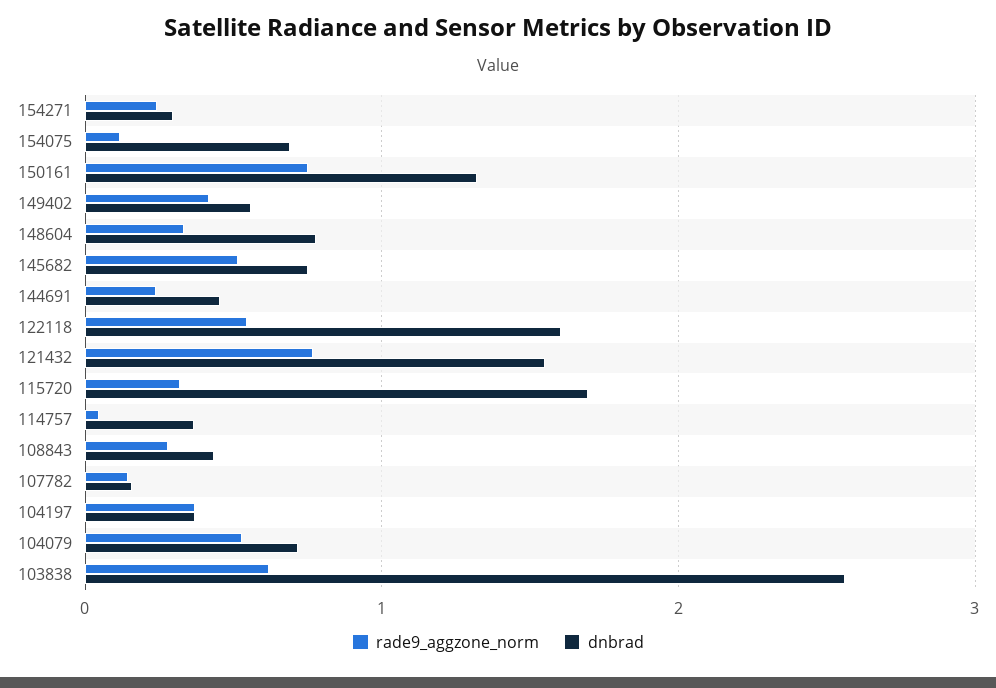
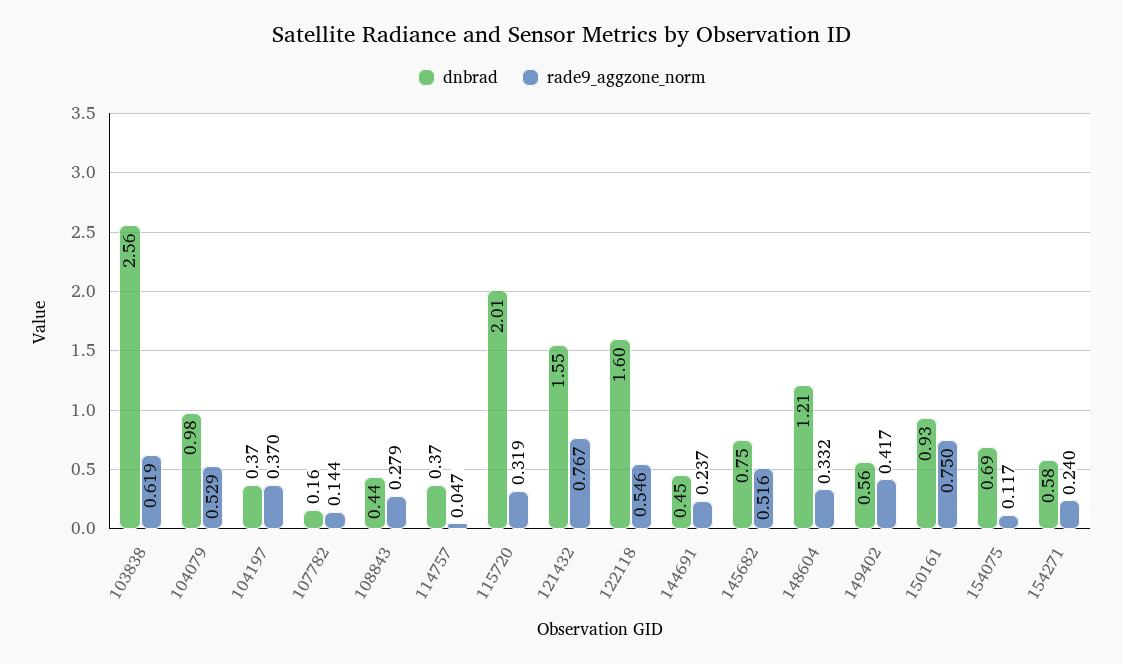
  {
    "rade9_aggzone_norm": {
      "154271": 0.24,
      "154075": 0.117,
      "150161": 0.75,
      "149402": 0.417,
      "148604": 0.332,
      "145682": 0.516,
      "144691": 0.237,
      "122118": 0.546,
      "121432": 0.767,
      "115720": 0.319,
      "114757": 0.047,
      "108843": 0.279,
      "107782": 0.144,
      "104197": 0.37,
      "104079": 0.529,
      "103838": 0.619
    },
    "dnbrad": {
-     "154271": 0.3,
+     "154271": 0.58,
      "154075": 0.69,
-     "150161": 1.3,
+     "150161": 0.93,
      "149402": 0.56,
-     "148604": 0.8,
+     "148604": 1.21,
      "145682": 0.75,
      "144691": 0.45,
      "122118": 1.6,
      "121432": 1.55,
-     "115720": 1.7,
+     "115720": 2.01,
      "114757": 0.37,
      "108843": 0.44,
      "107782": 0.16,
      "104197": 0.37,
-     "104079": 0.7,
+     "104079": 0.98,
      "103838": 2.56
    }
  }

